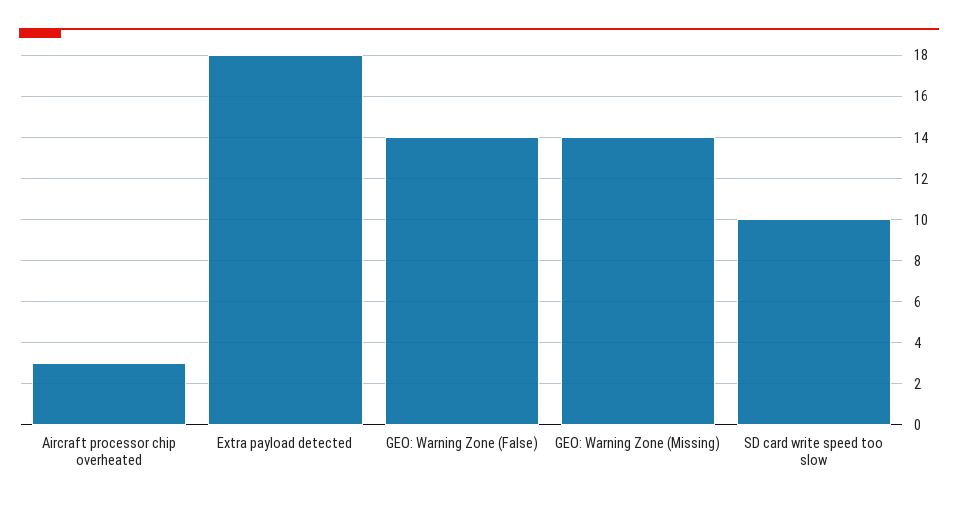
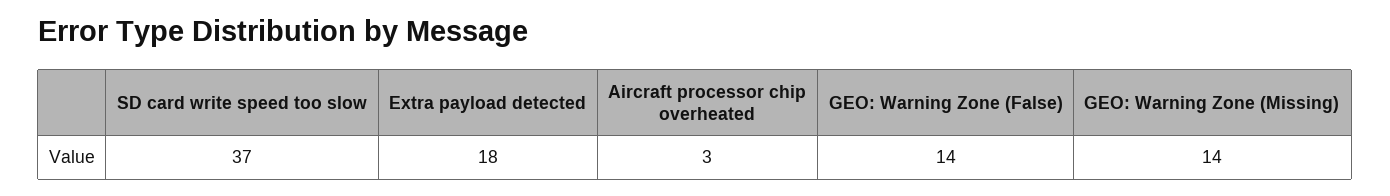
  {
    "Aircraft processor chip overheated": 3,
    "Extra payload detected": 18,
    "GEO: Warning Zone (False)": 14,
    "GEO: Warning Zone (Missing)": 14,
-   "SD card write speed too slow": 10
+   "SD card write speed too slow": 37
  }

